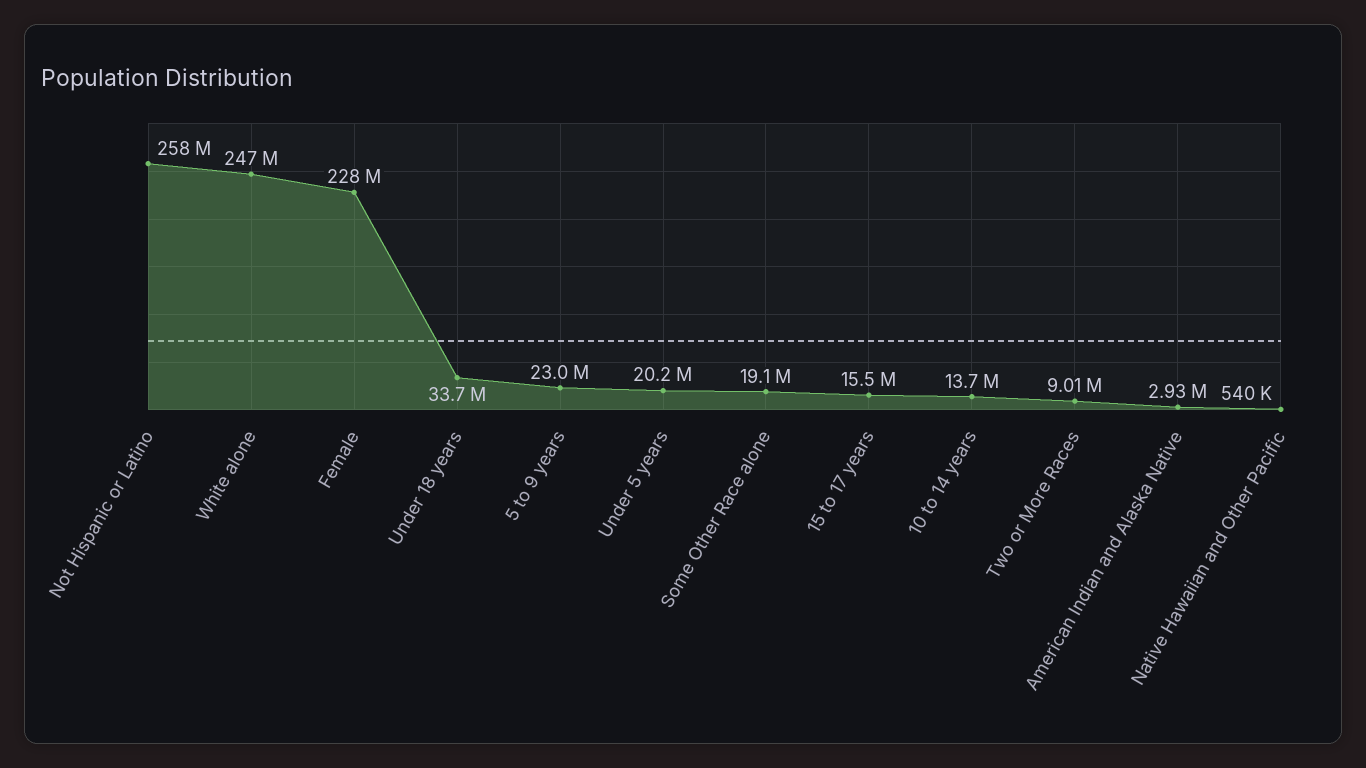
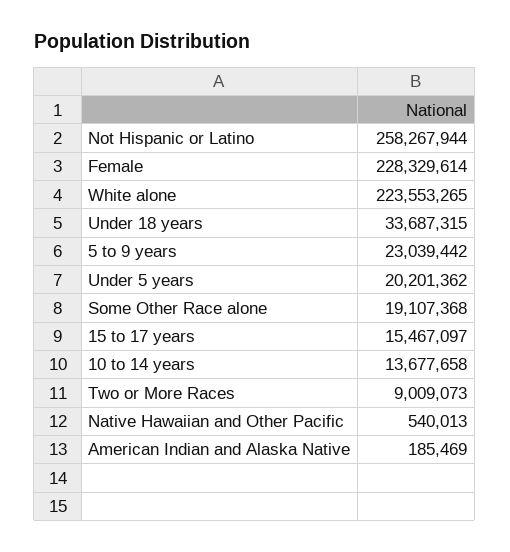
  {
    "Not Hispanic or Latino": 258267944,
-   "White alone": 247000000,
+   "White alone": 223553265,
    "Female": 228329614,
    "Under 18 years": 33687315,
    "5 to 9 years": 23039442,
    "Under 5 years": 20201362,
    "Some Other Race alone": 19107368,
    "15 to 17 years": 15467097,
    "10 to 14 years": 13677658,
    "Two or More Races": 9009073,
-   "American Indian and Alaska Native": 2930000,
+   "American Indian and Alaska Native": 185469,
    "Native Hawaiian and Other Pacific": 540013
  }

